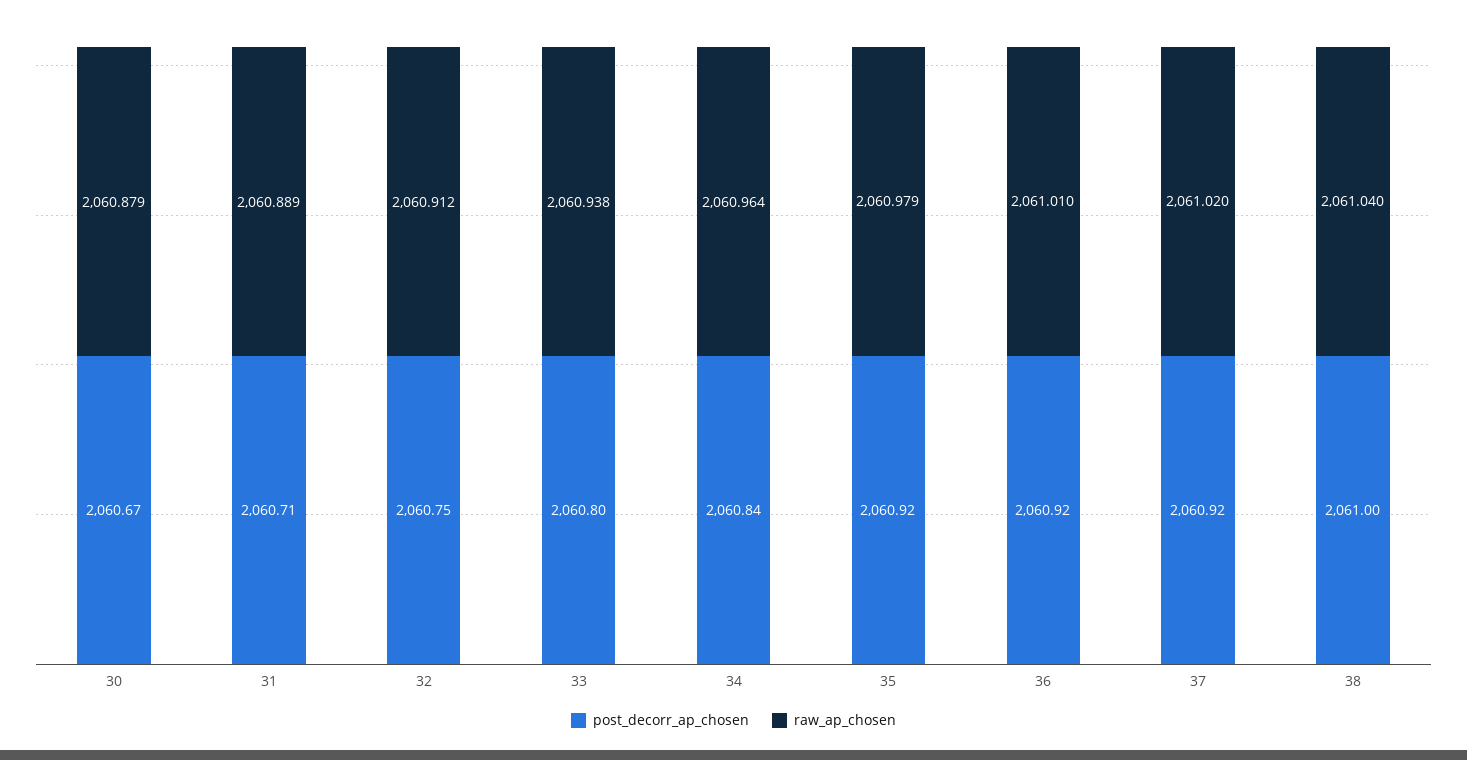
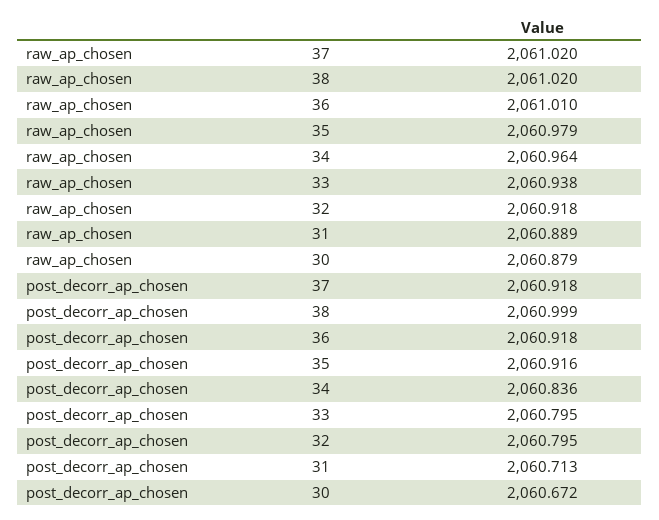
  {
    "post_decorr_ap_chosen": {
      "30": 2060.672,
      "31": 2060.713,
-     "32": 2060.75,
+     "32": 2060.795,
      "33": 2060.795,
      "34": 2060.836,
      "35": 2060.916,
      "36": 2060.918,
      "37": 2060.918,
      "38": 2060.999
    },
    "raw_ap_chosen": {
      "30": 2060.879,
      "31": 2060.889,
-     "32": 2060.912,
+     "32": 2060.918,
      "33": 2060.938,
      "34": 2060.964,
      "35": 2060.979,
      "36": 2061.01,
      "37": 2061.02,
-     "38": 2061.04
+     "38": 2061.02
    }
  }

